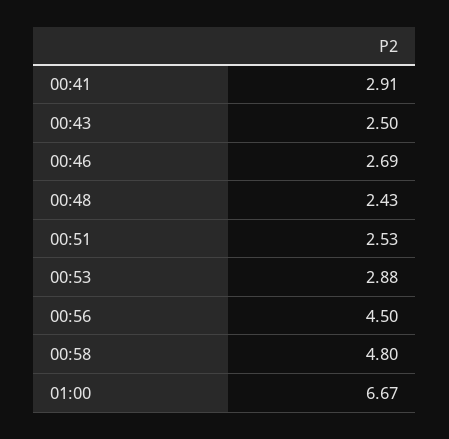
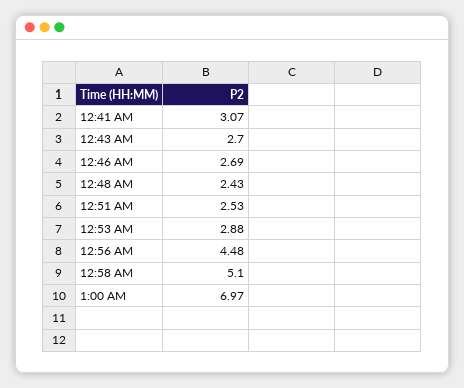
  {
-   "00:41": 2.91,
+   "00:41": 3.07,
-   "00:43": 2.5,
+   "00:43": 2.7,
    "00:46": 2.69,
    "00:48": 2.43,
    "00:51": 2.53,
    "00:53": 2.88,
-   "00:56": 4.5,
+   "00:56": 4.48,
-   "00:58": 4.8,
+   "00:58": 5.1,
-   "01:00": 6.67
+   "01:00": 6.97
  }

